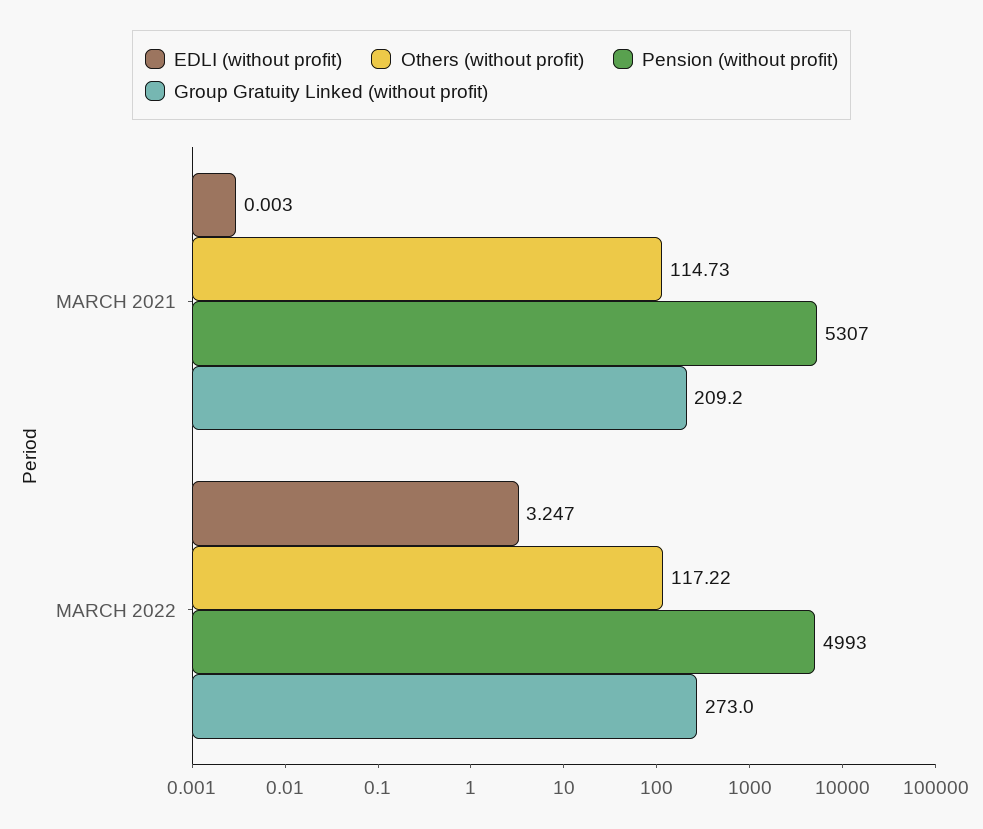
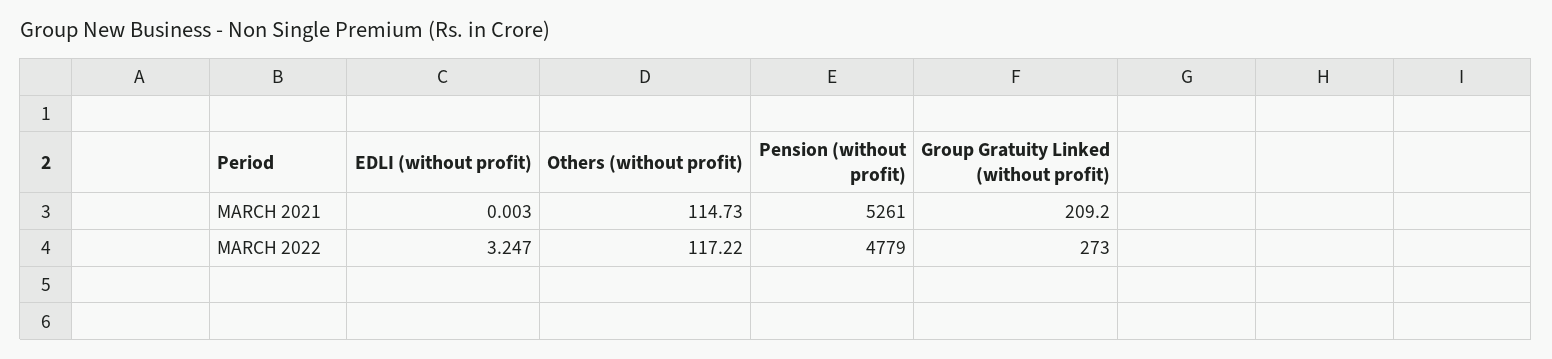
  {
    "EDLI (without profit)": {
      "MARCH 2021": 0.003,
      "MARCH 2022": 3.247
    },
    "Others (without profit)": {
      "MARCH 2021": 114.73,
      "MARCH 2022": 117.22
    },
    "Pension (without profit)": {
-     "MARCH 2021": 5307,
+     "MARCH 2021": 5261,
-     "MARCH 2022": 4993
+     "MARCH 2022": 4779
    },
    "Group Gratuity Linked (without profit)": {
      "MARCH 2021": 209.2,
      "MARCH 2022": 273
    }
  }

